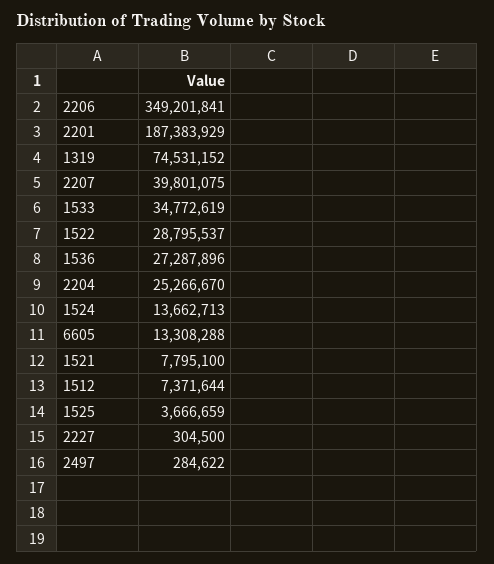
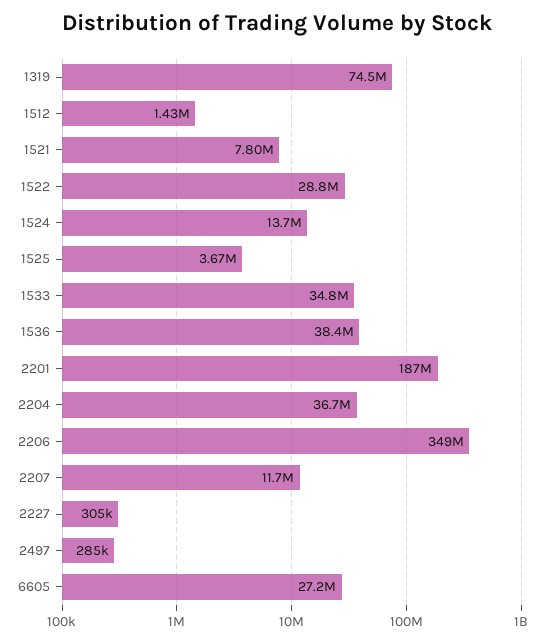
  {
    "2206": 349201841,
    "2201": 187383929,
    "1319": 74531152,
-   "2207": 39801075,
+   "2207": 11700000,
    "1533": 34772619,
    "1522": 28795537,
-   "1536": 27287896,
+   "1536": 38400000,
-   "2204": 25266670,
+   "2204": 36700000,
    "1524": 13662713,
-   "6605": 13308288,
+   "6605": 27200000,
    "1521": 7795100,
-   "1512": 7371644,
+   "1512": 1430000,
    "1525": 3666659,
    "2227": 304500,
    "2497": 284622
  }

